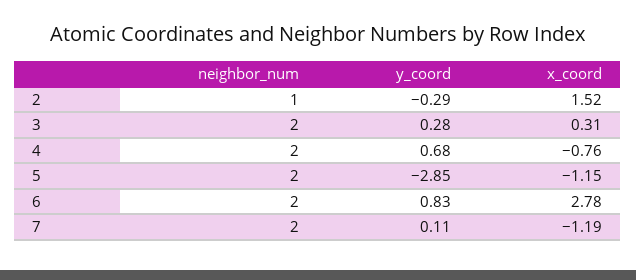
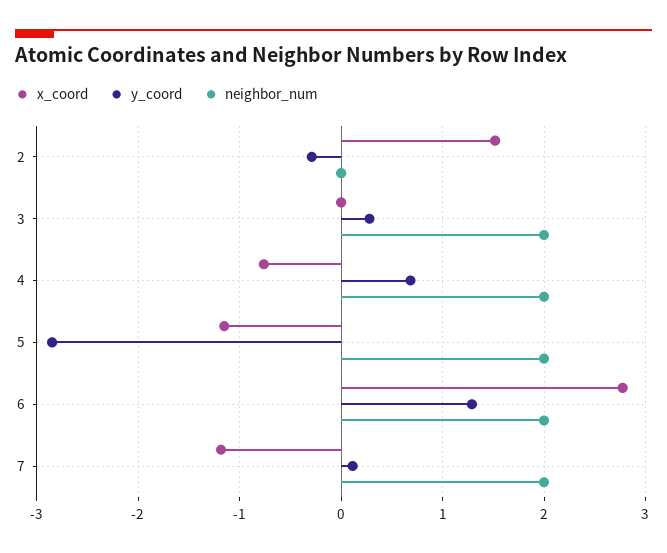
  {
    "neighbor_num": {
-     "2": 1,
+     "2": 0,
      "3": 2,
      "4": 2,
      "5": 2,
      "6": 2,
      "7": 2
    },
    "y_coord": {
      "2": -0.29,
      "3": 0.28,
      "4": 0.68,
      "5": -2.85,
-     "6": 0.83,
+     "6": 1.3,
      "7": 0.11
    },
    "x_coord": {
      "2": 1.52,
-     "3": 0.31,
+     "3": 0,
      "4": -0.76,
      "5": -1.15,
      "6": 2.78,
      "7": -1.19
    }
  }

